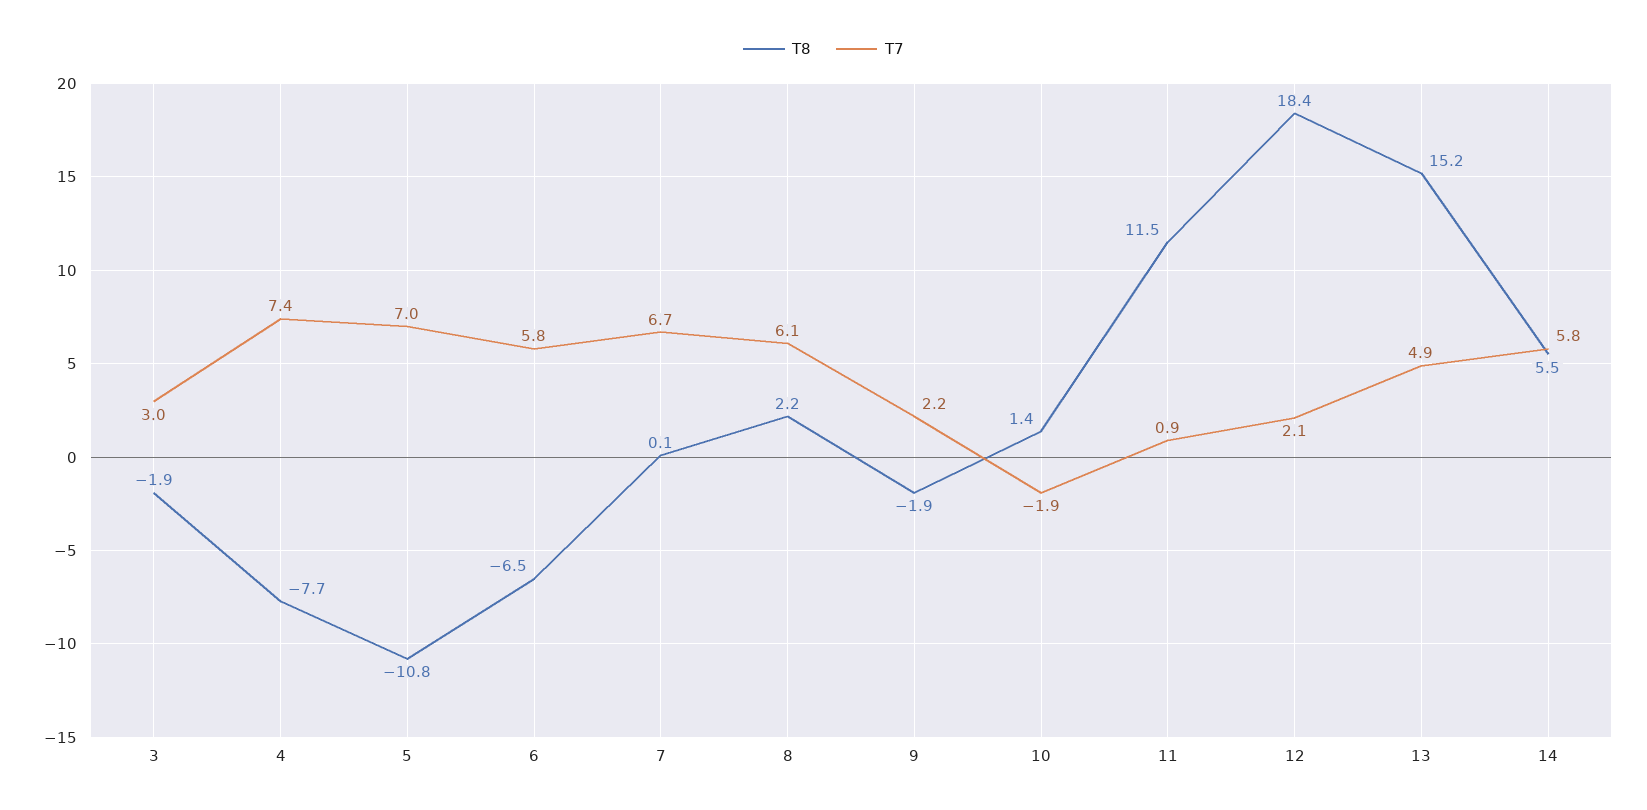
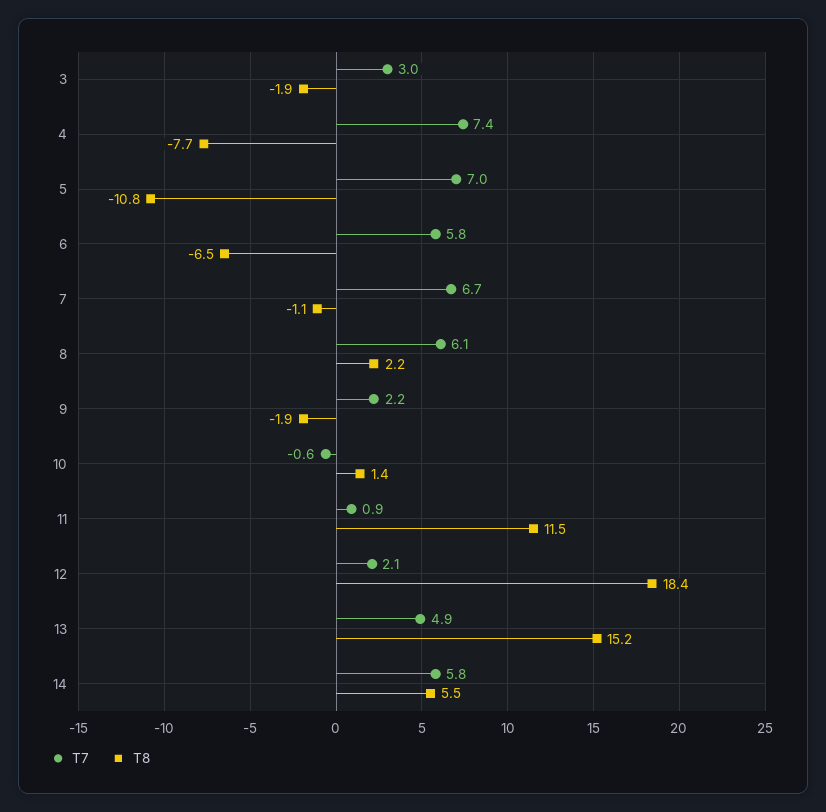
  {
    "T8": {
      "3": -1.9,
      "4": -7.7,
      "5": -10.8,
      "6": -6.5,
-     "7": 0.1,
+     "7": -1.1,
      "8": 2.2,
      "9": -1.9,
      "10": 1.4,
      "11": 11.5,
      "12": 18.4,
      "13": 15.2,
      "14": 5.5
    },
    "T7": {
      "3": 3,
      "4": 7.4,
      "5": 7,
      "6": 5.8,
      "7": 6.7,
      "8": 6.1,
      "9": 2.2,
-     "10": -1.9,
+     "10": -0.6,
      "11": 0.9,
      "12": 2.1,
      "13": 4.9,
      "14": 5.8
    }
  }

